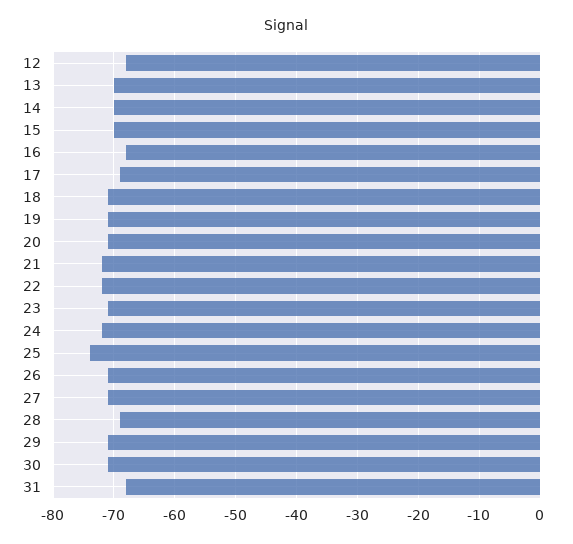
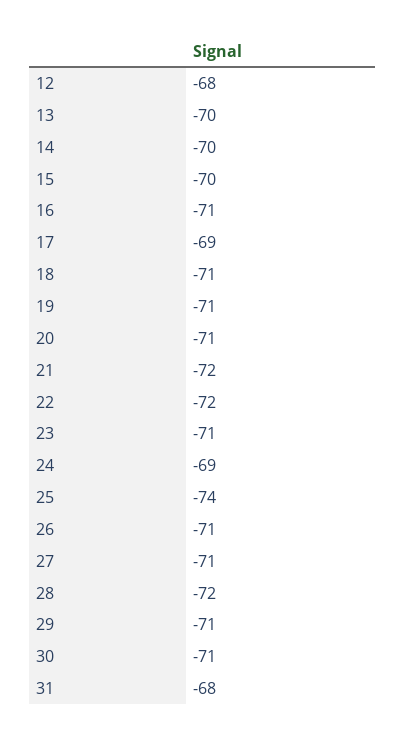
  {
    "12": -68,
    "13": -70,
    "14": -70,
    "15": -70,
-   "16": -68,
+   "16": -71,
    "17": -69,
    "18": -71,
    "19": -71,
    "20": -71,
    "21": -72,
    "22": -72,
    "23": -71,
-   "24": -72,
+   "24": -69,
    "25": -74,
    "26": -71,
    "27": -71,
-   "28": -69,
+   "28": -72,
    "29": -71,
    "30": -71,
    "31": -68
  }

